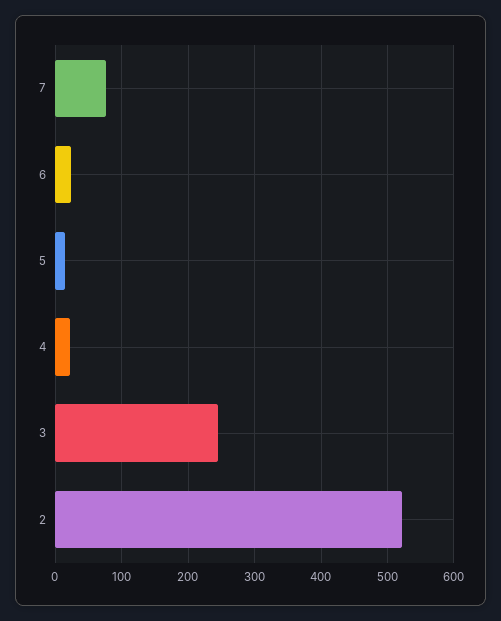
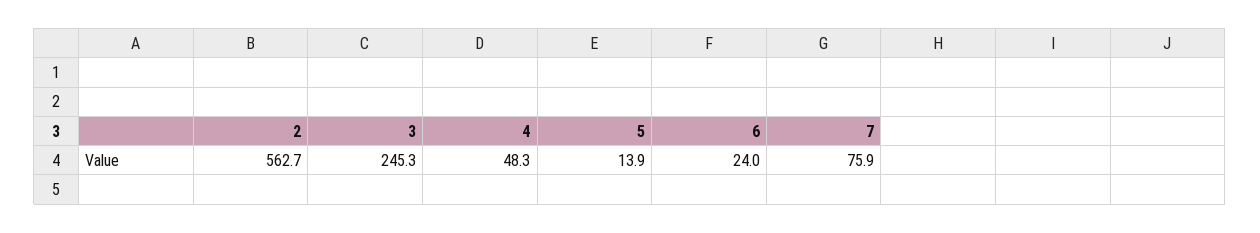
  {
    "7": 75.9,
    "6": 24,
    "5": 13.9,
-   "4": 20,
+   "4": 48.3,
    "3": 245.3,
-   "2": 520
+   "2": 562.7
  }

